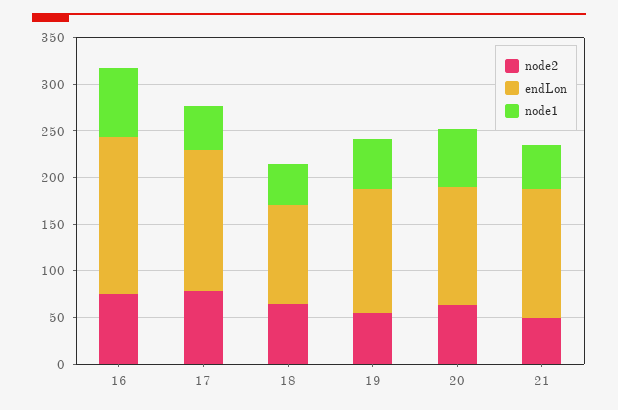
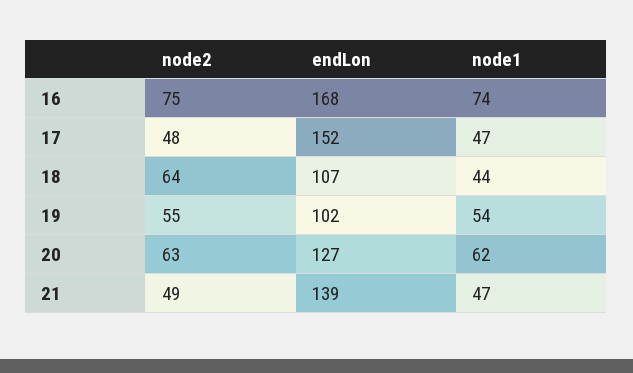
  {
    "node2": {
      "16": 75,
-     "17": 80,
+     "17": 48,
      "18": 64,
      "19": 55,
      "20": 63,
      "21": 49
    },
    "endLon": {
      "16": 168,
      "17": 152,
      "18": 107,
-     "19": 130,
+     "19": 102,
      "20": 127,
      "21": 139
    },
    "node1": {
      "16": 74,
      "17": 47,
      "18": 44,
      "19": 54,
      "20": 62,
      "21": 47
    }
  }

